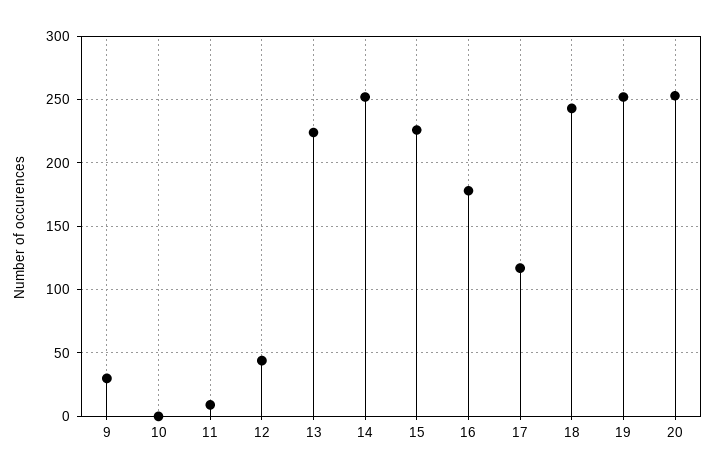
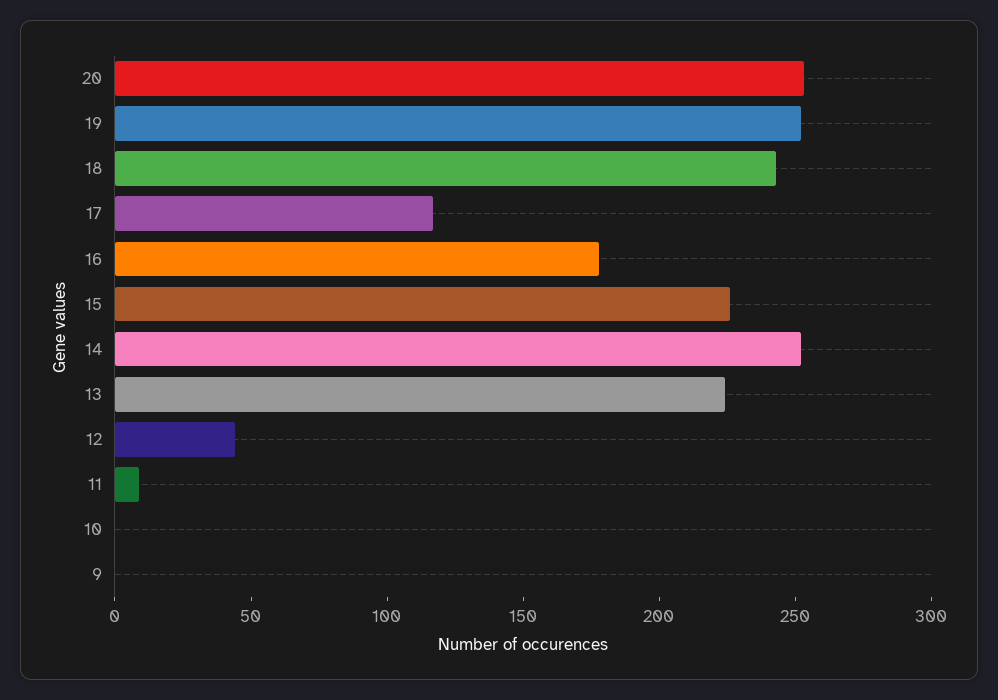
  {
-   "9": 30,
+   "9": 0,
    "10": 0,
    "11": 10,
    "12": 45,
    "13": 225,
    "14": 250,
    "15": 225,
    "16": 180,
    "17": 115,
    "18": 245,
    "19": 250,
    "20": 255
  }

